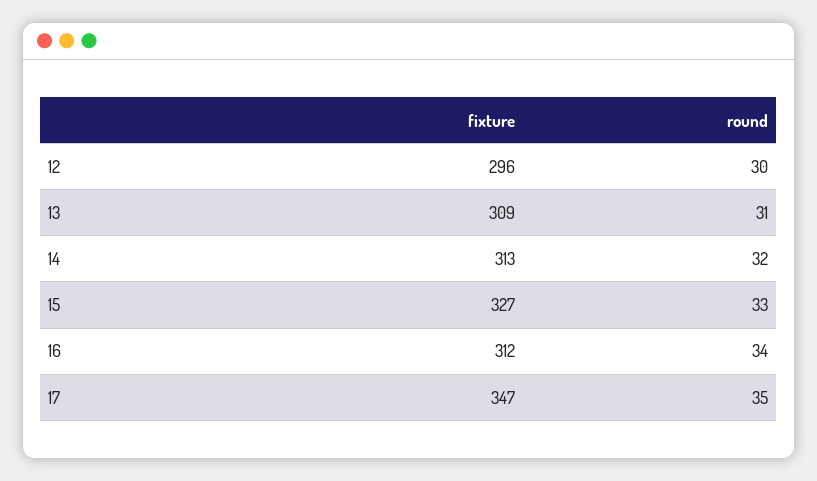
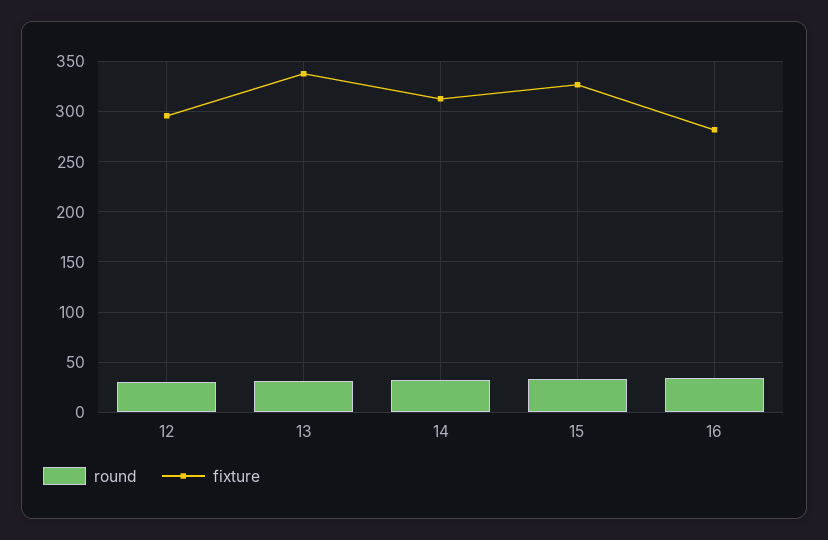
  {
    "fixture": {
      "12": 296,
-     "13": 309,
+     "13": 340,
      "14": 313,
      "15": 327,
-     "16": 312,
+     "16": 280
-     "17": 347
    },
    "round": {
      "12": 30,
      "13": 31,
      "14": 32,
      "15": 33,
-     "16": 34,
+     "16": 34
-     "17": 35
    }
  }

